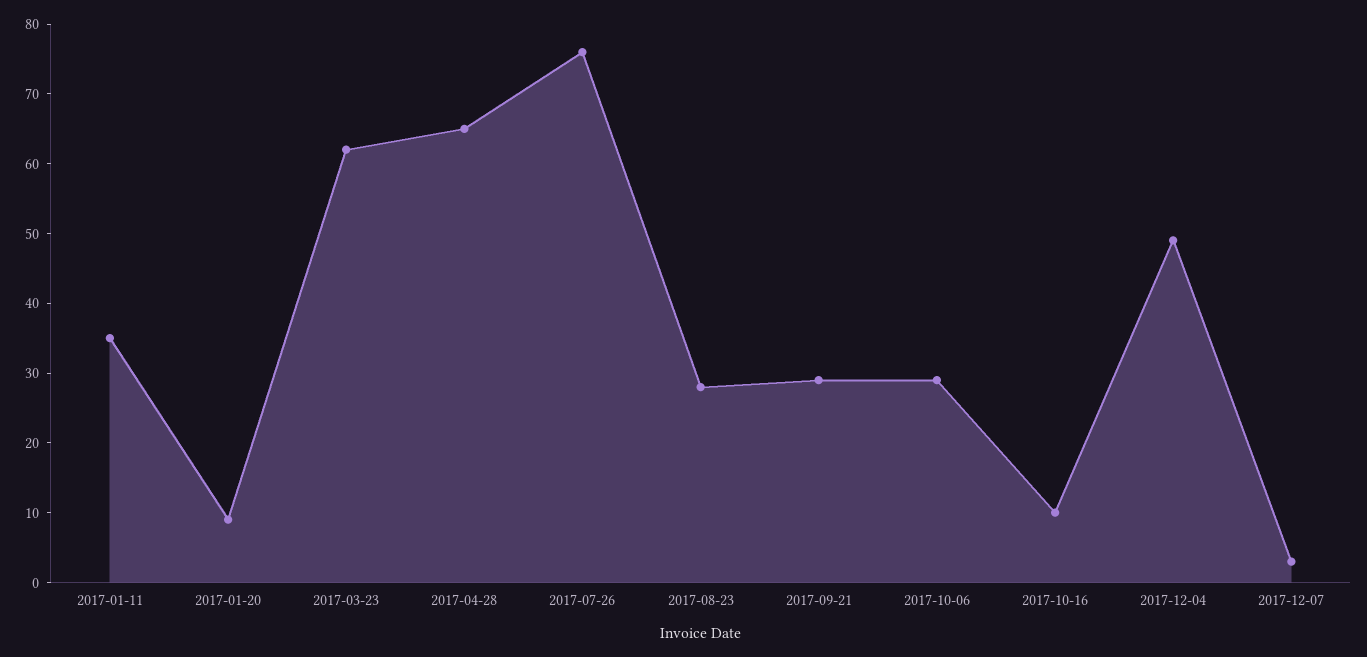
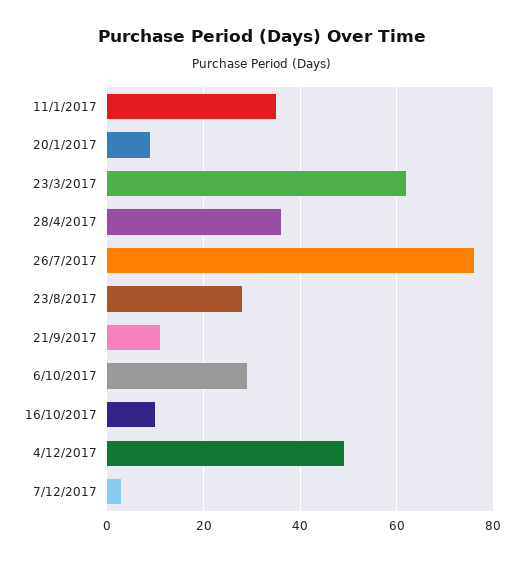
  {
    "2017-01-11": 35,
    "2017-01-20": 10,
    "2017-03-23": 60,
-   "2017-04-28": 65,
+   "2017-04-28": 35,
    "2017-07-26": 75,
    "2017-08-23": 30,
-   "2017-09-21": 30,
+   "2017-09-21": 10,
    "2017-10-06": 30,
    "2017-10-16": 10,
    "2017-12-04": 50,
    "2017-12-07": 5
  }

